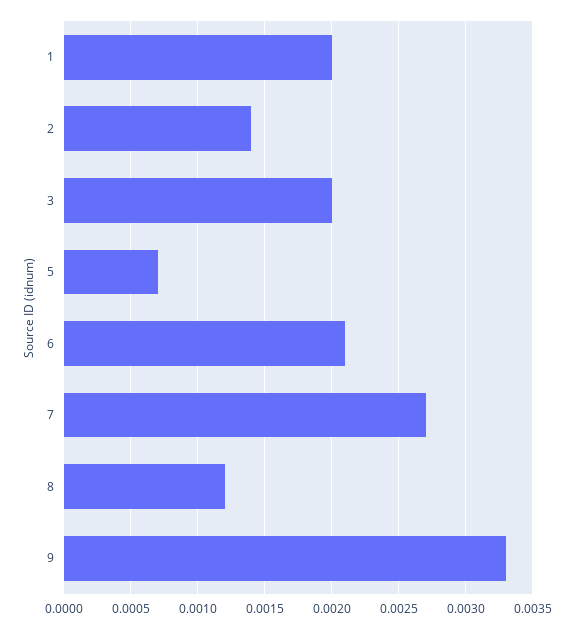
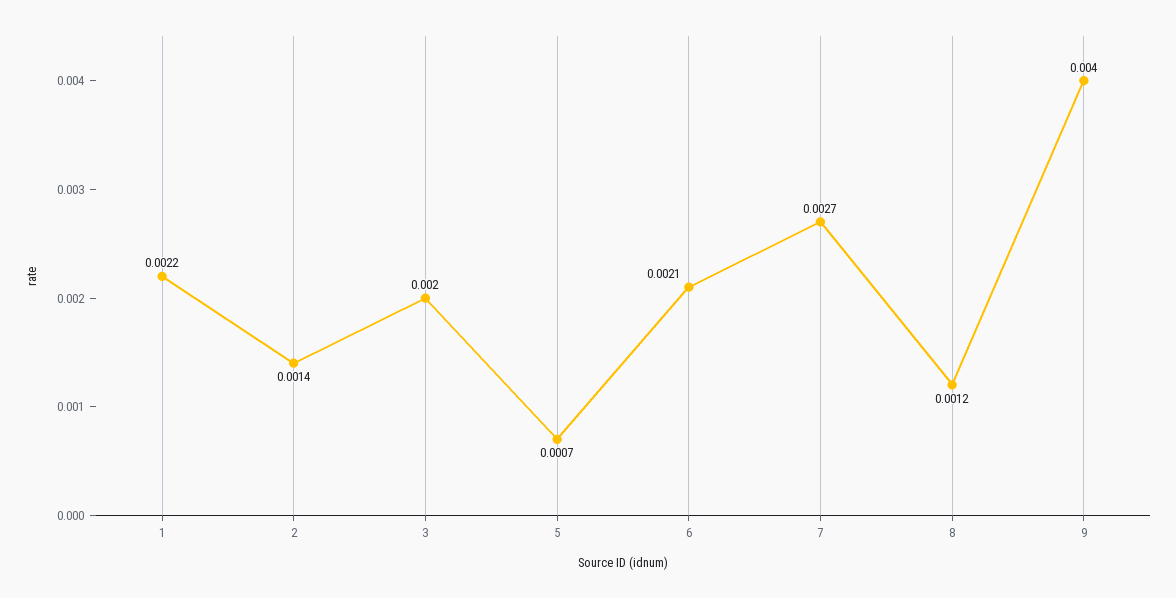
  {
-   "1": 0.002,
+   "1": 0.0022,
    "2": 0.0014,
    "3": 0.002,
    "5": 0.0007,
    "6": 0.0021,
    "7": 0.0027,
    "8": 0.0012,
-   "9": 0.0033
+   "9": 0.004
  }

